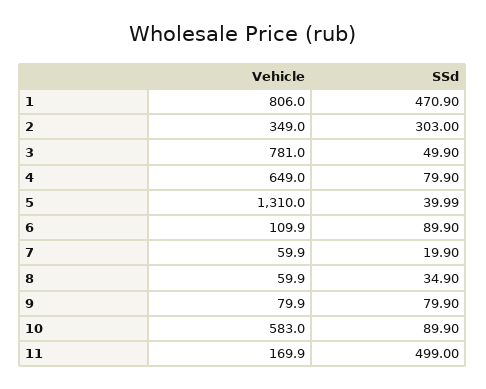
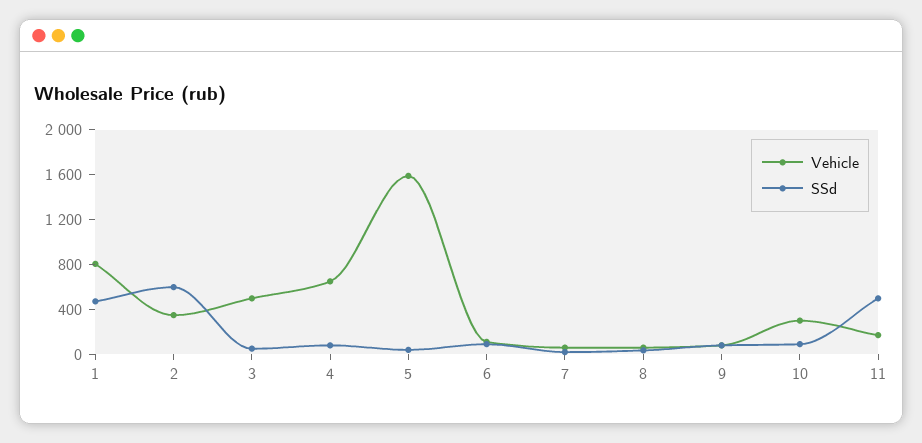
  {
    "Vehicle": {
      "1": 806,
      "2": 349,
-     "3": 781,
+     "3": 500,
      "4": 649,
-     "5": 1310,
+     "5": 1600,
      "6": 109.9,
      "7": 59.9,
      "8": 59.9,
      "9": 79.9,
-     "10": 583,
+     "10": 300,
      "11": 169.9
    },
    "SSd": {
      "1": 470.9,
-     "2": 303,
+     "2": 600,
      "3": 49.9,
      "4": 79.9,
      "5": 39.99,
      "6": 89.9,
      "7": 19.9,
      "8": 34.9,
      "9": 79.9,
      "10": 89.9,
      "11": 499
    }
  }

